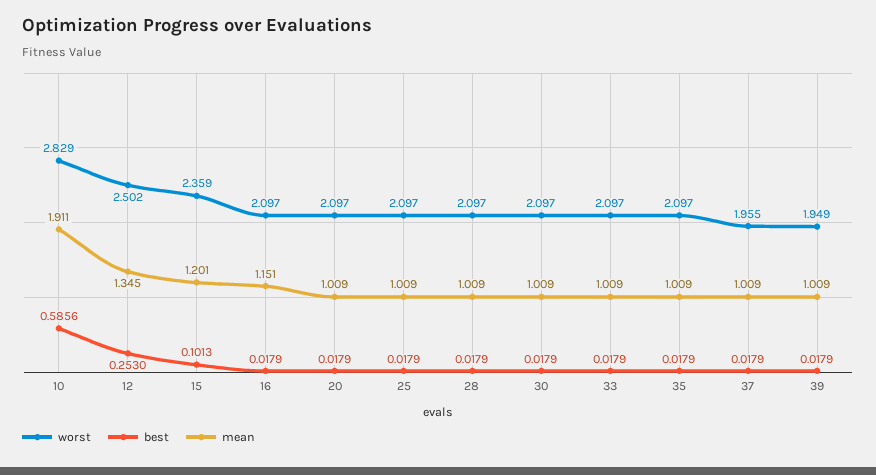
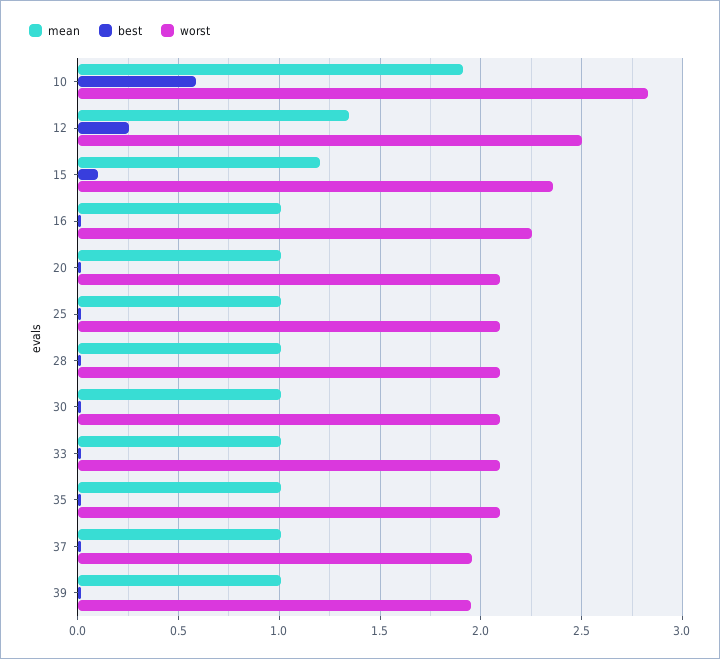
  {
    "worst": {
      "10": 2.829,
      "12": 2.502,
      "15": 2.359,
-     "16": 2.097,
+     "16": 2.25,
      "20": 2.097,
      "25": 2.097,
      "28": 2.097,
      "30": 2.097,
      "33": 2.097,
      "35": 2.097,
      "37": 1.955,
      "39": 1.949
    },
    "best": {
      "10": 0.5856,
      "12": 0.253,
      "15": 0.1013,
      "16": 0.0179,
      "20": 0.0179,
      "25": 0.0179,
      "28": 0.0179,
      "30": 0.0179,
      "33": 0.0179,
      "35": 0.0179,
      "37": 0.0179,
      "39": 0.0179
    },
    "mean": {
      "10": 1.911,
      "12": 1.345,
      "15": 1.201,
-     "16": 1.151,
+     "16": 1,
      "20": 1.009,
      "25": 1.009,
      "28": 1.009,
      "30": 1.009,
      "33": 1.009,
      "35": 1.009,
      "37": 1.009,
      "39": 1.009
    }
  }

